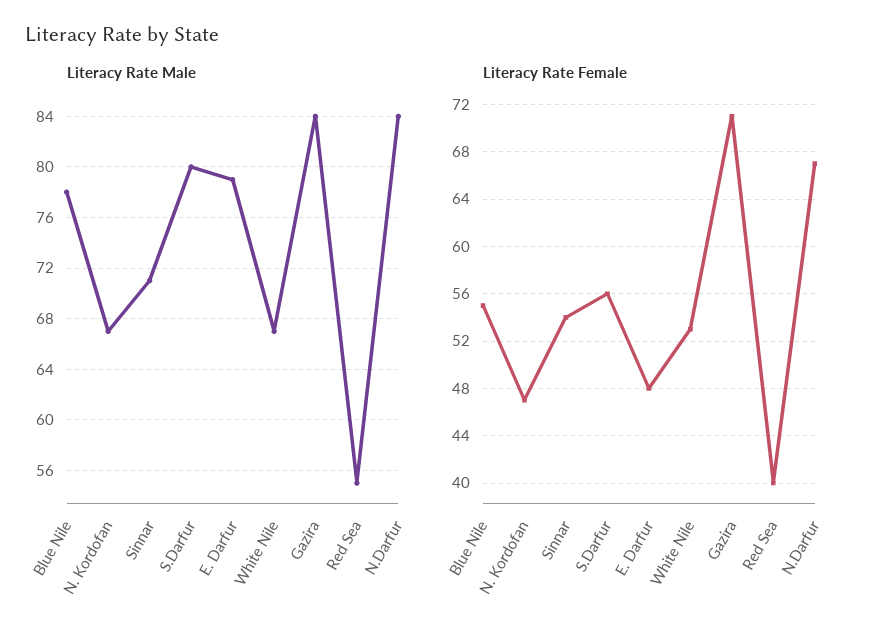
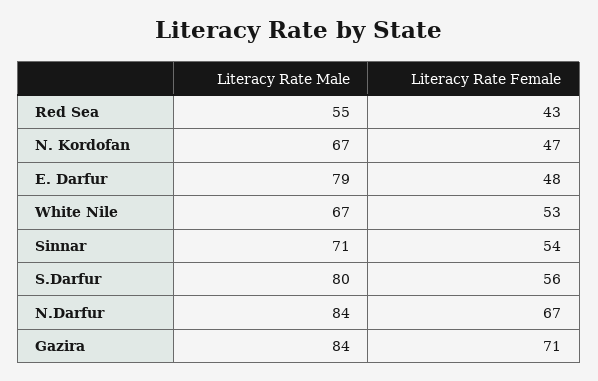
  {
    "Literacy Rate Male": {
-     "Blue Nile": 78,
      "N. Kordofan": 67,
      "Sinnar": 71,
      "S.Darfur": 80,
      "E. Darfur": 79,
      "White Nile": 67,
      "Gazira": 84,
      "Red Sea": 55,
      "N.Darfur": 84
    },
    "Literacy Rate Female": {
-     "Blue Nile": 55,
      "N. Kordofan": 47,
      "Sinnar": 54,
      "S.Darfur": 56,
      "E. Darfur": 48,
      "White Nile": 53,
      "Gazira": 71,
-     "Red Sea": 40,
+     "Red Sea": 43,
      "N.Darfur": 67
    }
  }

